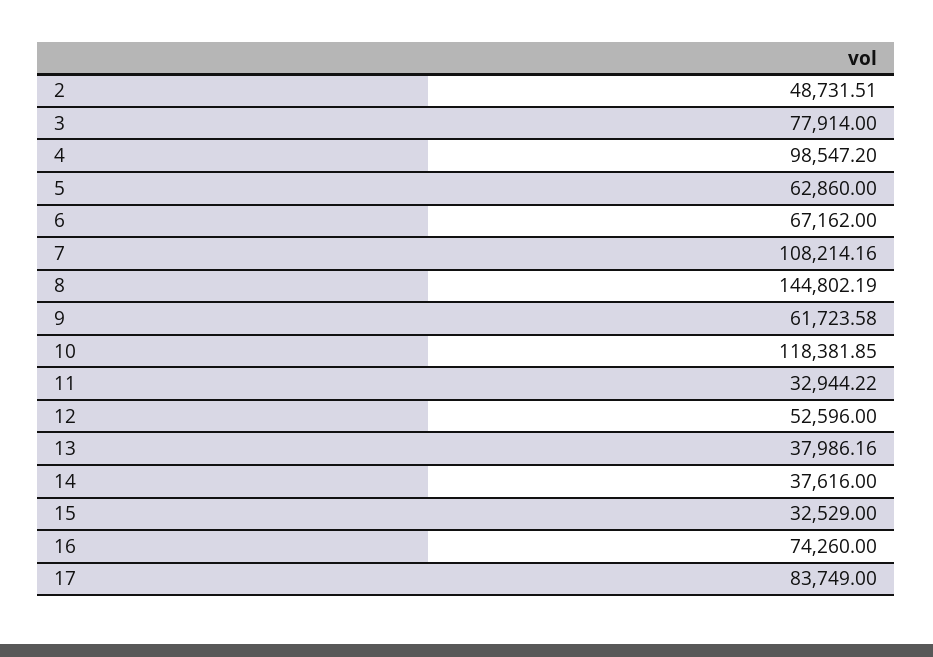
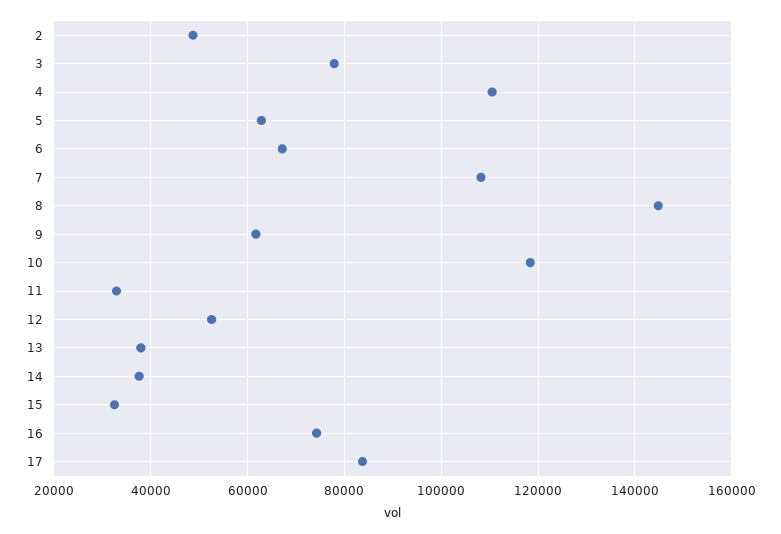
  {
    "2": 48731.51,
    "3": 77914,
-   "4": 98547.2,
+   "4": 110000,
    "5": 62860,
    "6": 67162,
    "7": 108214.16,
    "8": 144802.19,
    "9": 61723.58,
    "10": 118381.85,
    "11": 32944.22,
    "12": 52596,
    "13": 37986.16,
    "14": 37616,
    "15": 32529,
    "16": 74260,
    "17": 83749
  }

